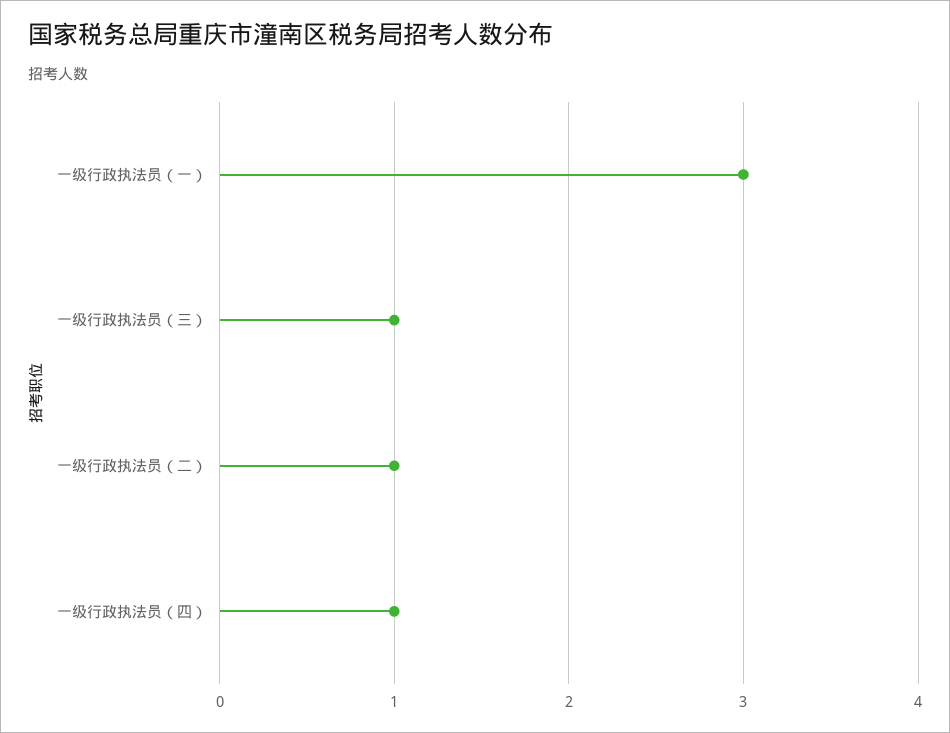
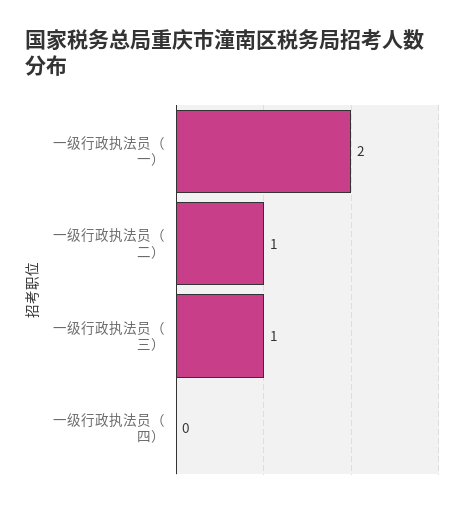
  {
-   "一级行政执法员（一）": 3,
+   "一级行政执法员（一）": 2,
    "一级行政执法员（三）": 1,
    "一级行政执法员（二）": 1,
-   "一级行政执法员（四）": 1
+   "一级行政执法员（四）": 0
  }

